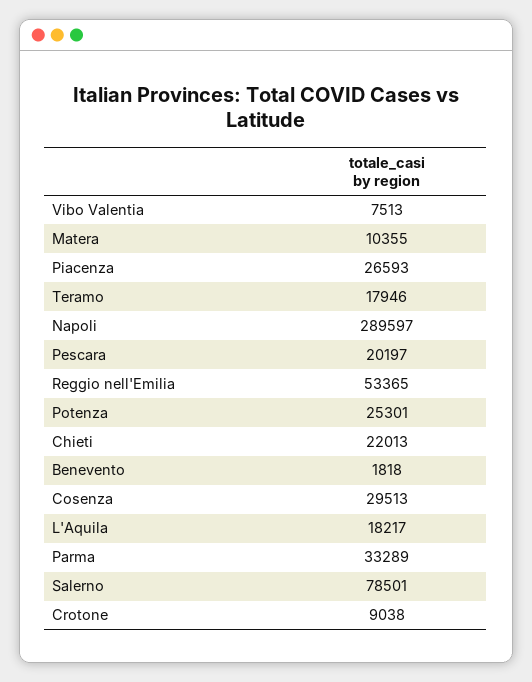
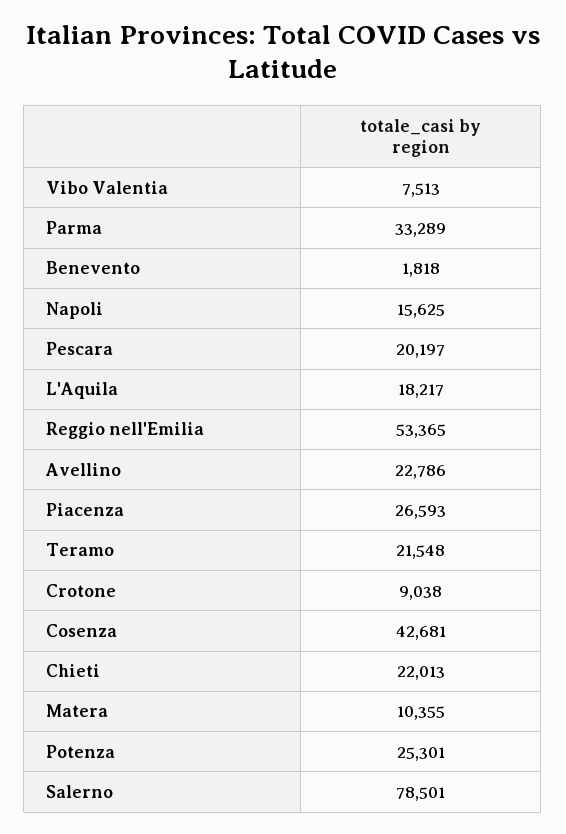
  {
    "Vibo Valentia": 7513,
    "Matera": 10355,
    "Piacenza": 26593,
-   "Teramo": 17946,
+   "Teramo": 21548,
-   "Napoli": 289597,
+   "Napoli": 15625,
    "Pescara": 20197,
    "Reggio nell'Emilia": 53365,
    "Potenza": 25301,
    "Chieti": 22013,
    "Benevento": 1818,
-   "Cosenza": 29513,
+   "Cosenza": 42681,
    "L'Aquila": 18217,
    "Parma": 33289,
    "Salerno": 78501,
-   "Crotone": 9038
+   "Crotone": 9038,
+   "Avellino": 22786
  }

